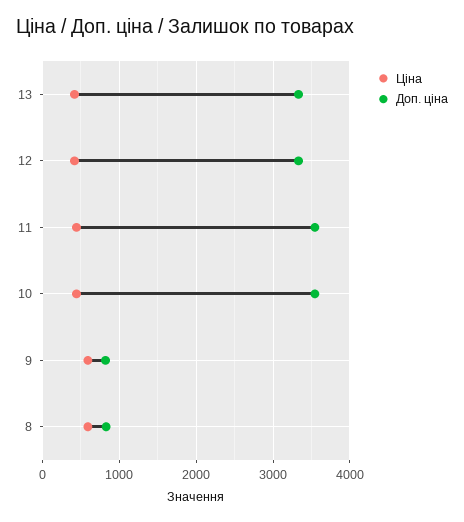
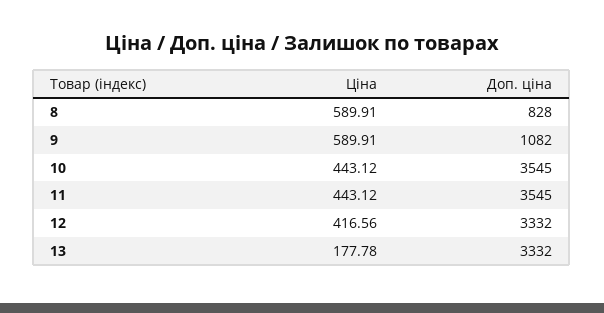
  {
    "Ціна": {
-     "13": 400,
+     "13": 177.78,
      "12": 416.56,
      "11": 443.12,
      "10": 443.12,
      "9": 589.91,
      "8": 589.91
    },
    "Доп. ціна": {
      "13": 3332,
      "12": 3332,
      "11": 3545,
      "10": 3545,
-     "9": 800,
+     "9": 1082,
      "8": 828
    }
  }

